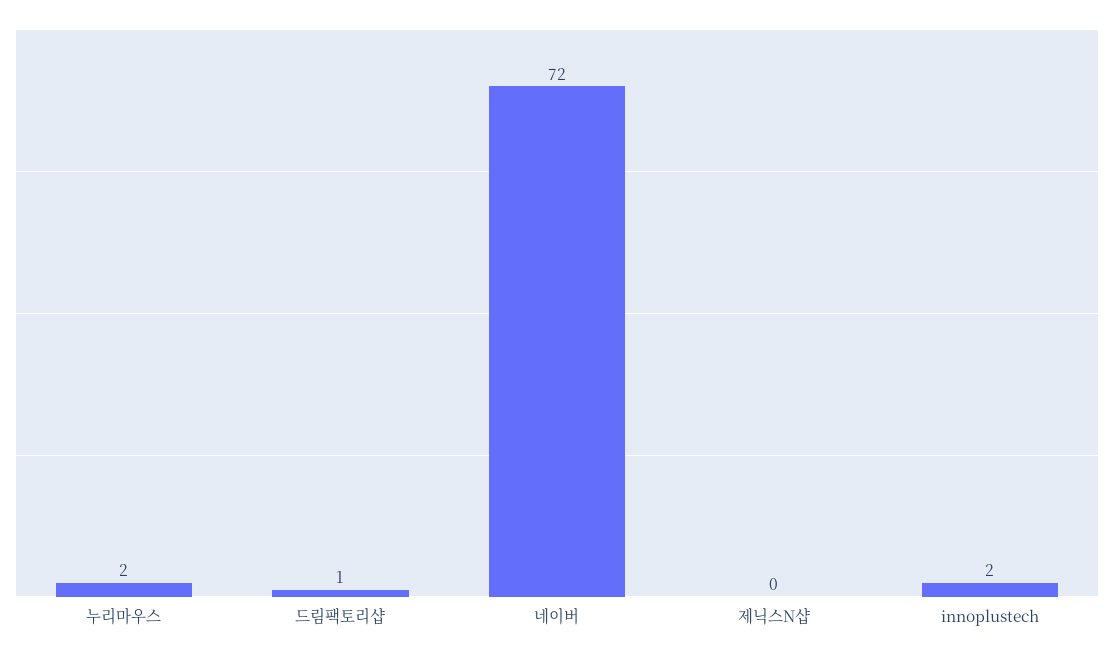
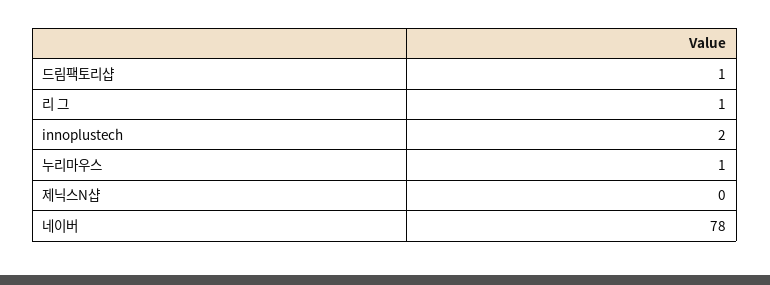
  {
-   "누리마우스": 2,
+   "누리마우스": 1,
    "드림팩토리샵": 1,
-   "네이버": 72,
+   "네이버": 78,
    "제닉스N샵": 0,
-   "innoplustech": 2
+   "innoplustech": 2,
+   "리 그": 1
  }

